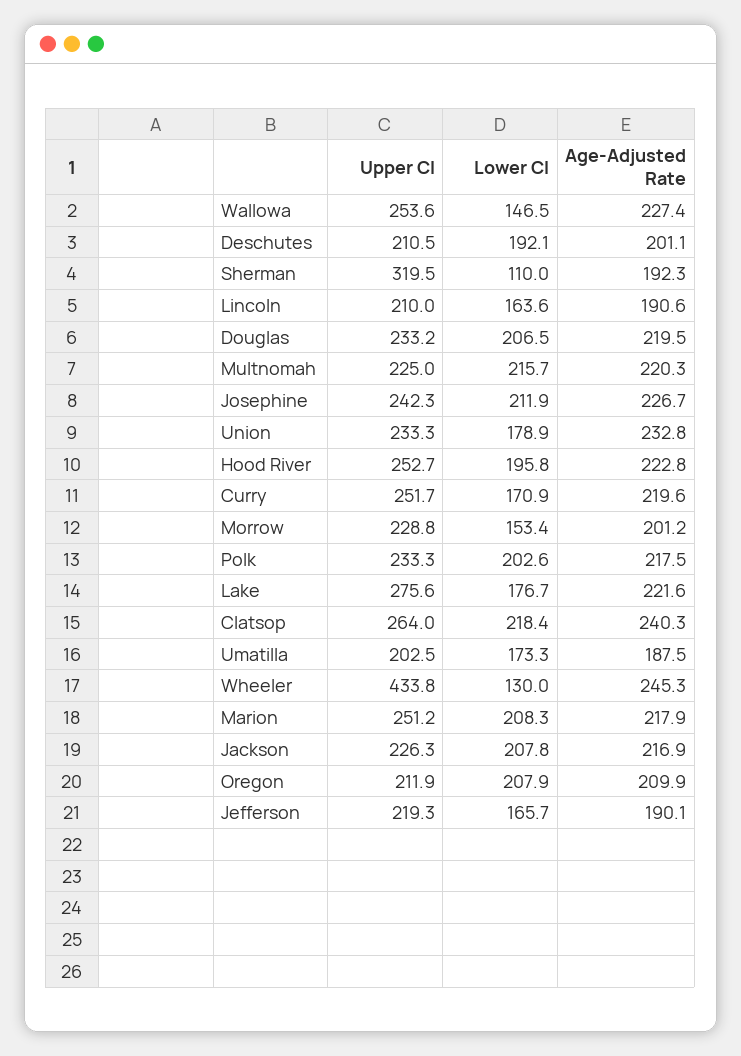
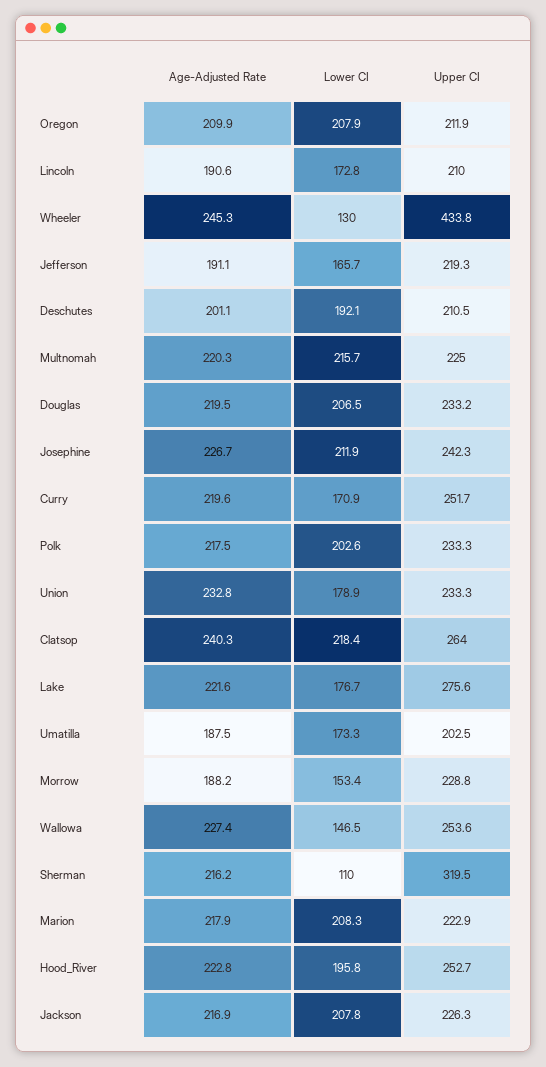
  {
    "Upper CI": {
      "Wallowa": 253.6,
      "Deschutes": 210.5,
      "Sherman": 319.5,
      "Lincoln": 210,
      "Douglas": 233.2,
      "Multnomah": 225,
      "Josephine": 242.3,
      "Union": 233.3,
      "Hood River": 252.7,
      "Curry": 251.7,
      "Morrow": 228.8,
      "Polk": 233.3,
      "Lake": 275.6,
      "Clatsop": 264,
      "Umatilla": 202.5,
      "Wheeler": 433.8,
-     "Marion": 251.2,
+     "Marion": 222.9,
      "Jackson": 226.3,
      "Oregon": 211.9,
      "Jefferson": 219.3
    },
    "Lower CI": {
      "Wallowa": 146.5,
      "Deschutes": 192.1,
      "Sherman": 110,
-     "Lincoln": 163.6,
+     "Lincoln": 172.8,
      "Douglas": 206.5,
      "Multnomah": 215.7,
      "Josephine": 211.9,
      "Union": 178.9,
      "Hood River": 195.8,
      "Curry": 170.9,
      "Morrow": 153.4,
      "Polk": 202.6,
      "Lake": 176.7,
      "Clatsop": 218.4,
      "Umatilla": 173.3,
      "Wheeler": 130,
      "Marion": 208.3,
      "Jackson": 207.8,
      "Oregon": 207.9,
      "Jefferson": 165.7
    },
    "Age-Adjusted Rate": {
      "Wallowa": 227.4,
      "Deschutes": 201.1,
-     "Sherman": 192.3,
+     "Sherman": 216.2,
      "Lincoln": 190.6,
      "Douglas": 219.5,
      "Multnomah": 220.3,
      "Josephine": 226.7,
      "Union": 232.8,
      "Hood River": 222.8,
      "Curry": 219.6,
-     "Morrow": 201.2,
+     "Morrow": 188.2,
      "Polk": 217.5,
      "Lake": 221.6,
      "Clatsop": 240.3,
      "Umatilla": 187.5,
      "Wheeler": 245.3,
      "Marion": 217.9,
      "Jackson": 216.9,
      "Oregon": 209.9,
-     "Jefferson": 190.1
+     "Jefferson": 191.1
    }
  }

